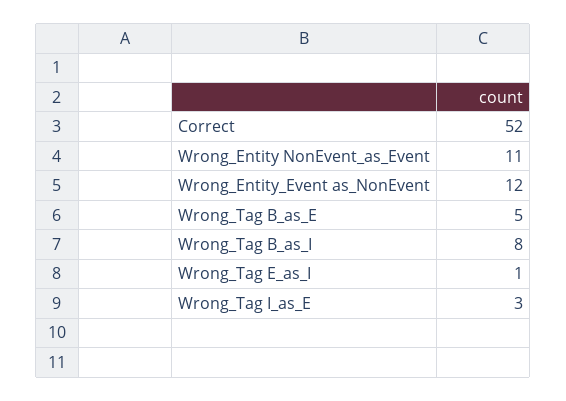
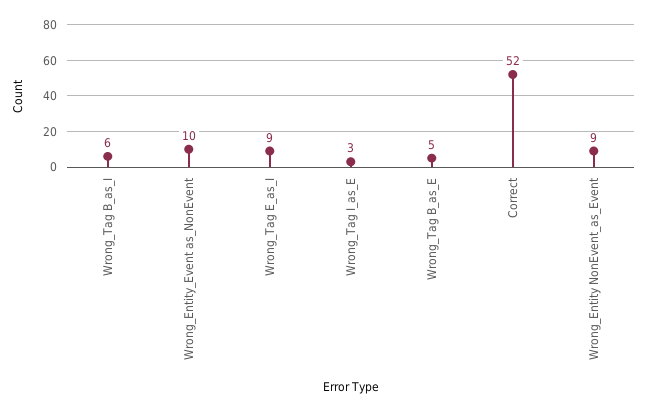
  {
    "Correct": 52,
-   "Wrong_Entity NonEvent_as_Event": 11,
+   "Wrong_Entity NonEvent_as_Event": 9,
-   "Wrong_Entity_Event as_NonEvent": 12,
+   "Wrong_Entity_Event as_NonEvent": 10,
    "Wrong_Tag B_as_E": 5,
-   "Wrong_Tag B_as_I": 8,
+   "Wrong_Tag B_as_I": 6,
-   "Wrong_Tag E_as_I": 1,
+   "Wrong_Tag E_as_I": 9,
    "Wrong_Tag I_as_E": 3
  }

